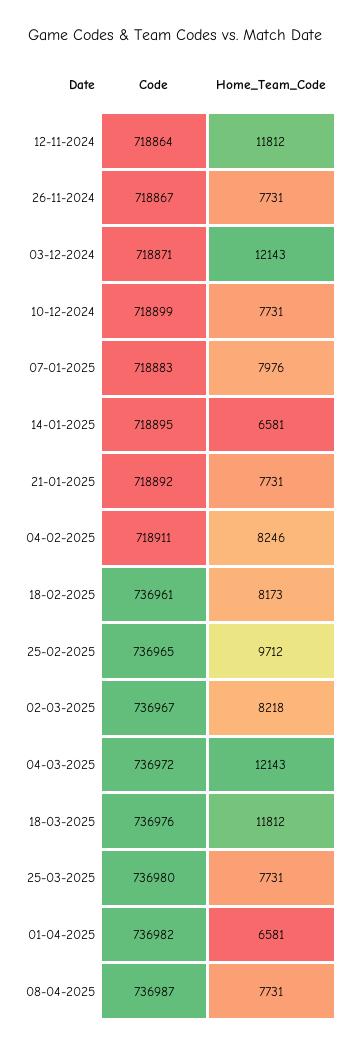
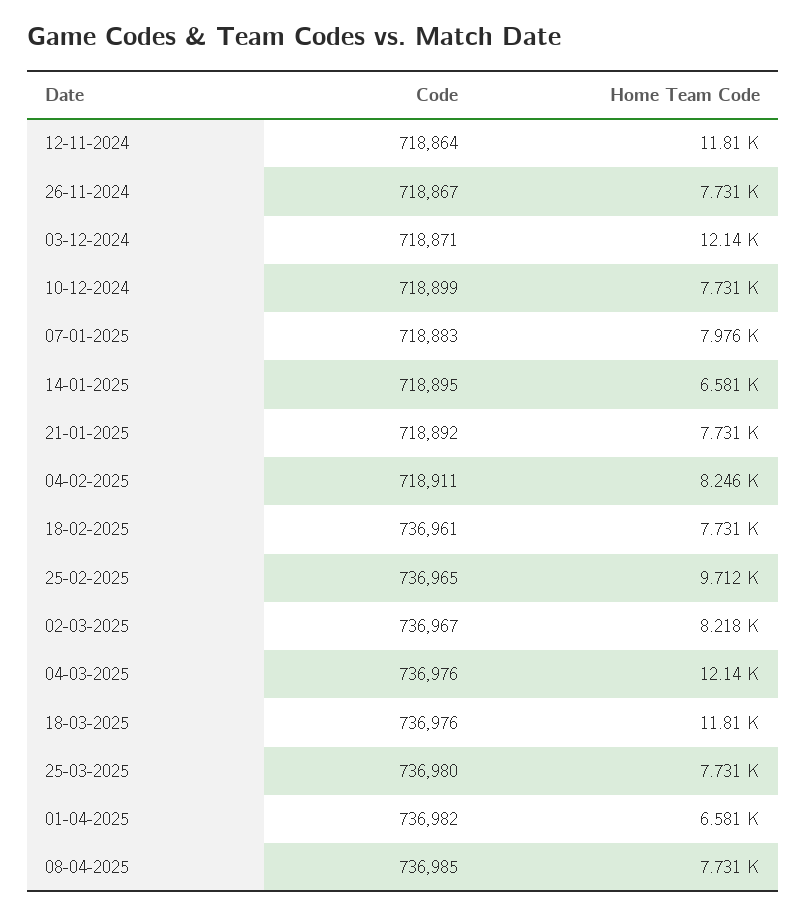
  {
    "Code": {
      "12-11-2024": 718864,
      "26-11-2024": 718867,
      "03-12-2024": 718871,
      "10-12-2024": 718899,
      "07-01-2025": 718883,
      "14-01-2025": 718895,
      "21-01-2025": 718892,
      "04-02-2025": 718911,
      "18-02-2025": 736961,
      "25-02-2025": 736965,
      "02-03-2025": 736967,
-     "04-03-2025": 736972,
+     "04-03-2025": 736976,
      "18-03-2025": 736976,
      "25-03-2025": 736980,
      "01-04-2025": 736982,
-     "08-04-2025": 736987
+     "08-04-2025": 736985
    },
    "Home_Team_Code": {
      "12-11-2024": 11812,
      "26-11-2024": 7731,
      "03-12-2024": 12143,
      "10-12-2024": 7731,
      "07-01-2025": 7976,
      "14-01-2025": 6581,
      "21-01-2025": 7731,
      "04-02-2025": 8246,
-     "18-02-2025": 8173,
+     "18-02-2025": 7731,
      "25-02-2025": 9712,
      "02-03-2025": 8218,
      "04-03-2025": 12143,
      "18-03-2025": 11812,
      "25-03-2025": 7731,
      "01-04-2025": 6581,
      "08-04-2025": 7731
    }
  }

